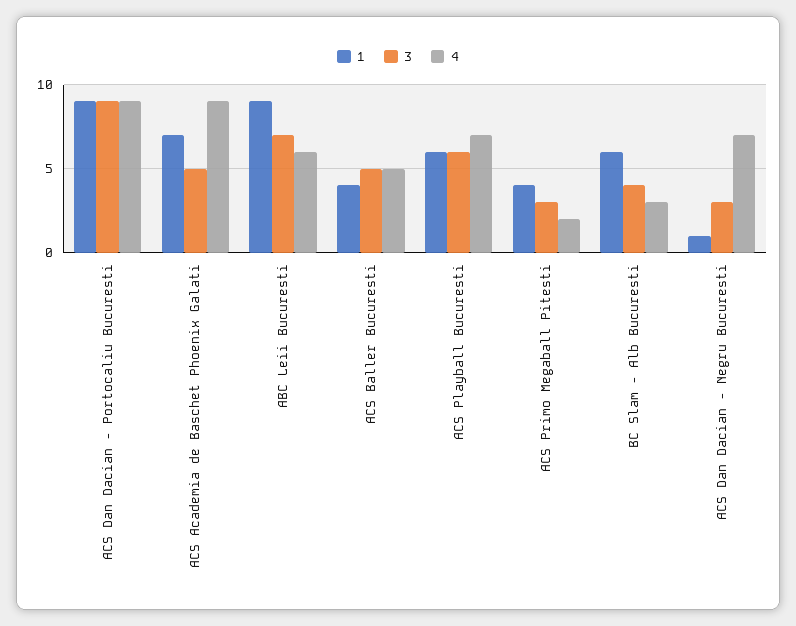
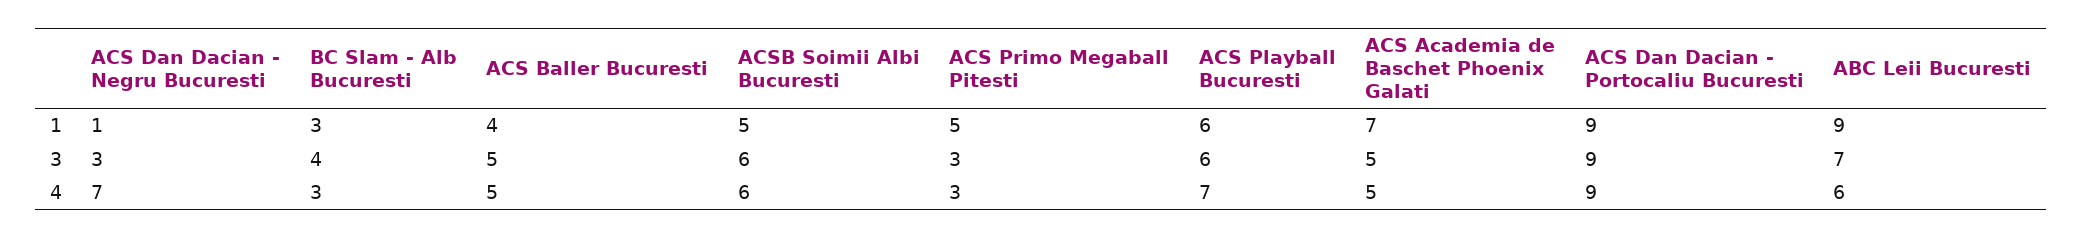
  {
    "1": {
      "ACS Dan Dacian - Portocaliu Bucuresti": 9,
      "ACS Academia de Baschet Phoenix Galati": 7,
      "ABC Leii Bucuresti": 9,
      "ACS Baller Bucuresti": 4,
      "ACS Playball Bucuresti": 6,
-     "ACS Primo Megaball Pitesti": 4,
+     "ACS Primo Megaball Pitesti": 5,
-     "BC Slam - Alb Bucuresti": 6,
+     "BC Slam - Alb Bucuresti": 3,
-     "ACS Dan Dacian - Negru Bucuresti": 1
+     "ACS Dan Dacian - Negru Bucuresti": 1,
+     "ACSB Soimii Albi Bucuresti": 5
    },
    "3": {
      "ACS Dan Dacian - Portocaliu Bucuresti": 9,
      "ACS Academia de Baschet Phoenix Galati": 5,
      "ABC Leii Bucuresti": 7,
      "ACS Baller Bucuresti": 5,
      "ACS Playball Bucuresti": 6,
      "ACS Primo Megaball Pitesti": 3,
      "BC Slam - Alb Bucuresti": 4,
-     "ACS Dan Dacian - Negru Bucuresti": 3
+     "ACS Dan Dacian - Negru Bucuresti": 3,
+     "ACSB Soimii Albi Bucuresti": 6
    },
    "4": {
      "ACS Dan Dacian - Portocaliu Bucuresti": 9,
-     "ACS Academia de Baschet Phoenix Galati": 9,
+     "ACS Academia de Baschet Phoenix Galati": 5,
      "ABC Leii Bucuresti": 6,
      "ACS Baller Bucuresti": 5,
      "ACS Playball Bucuresti": 7,
-     "ACS Primo Megaball Pitesti": 2,
+     "ACS Primo Megaball Pitesti": 3,
      "BC Slam - Alb Bucuresti": 3,
-     "ACS Dan Dacian - Negru Bucuresti": 7
+     "ACS Dan Dacian - Negru Bucuresti": 7,
+     "ACSB Soimii Albi Bucuresti": 6
    }
  }

